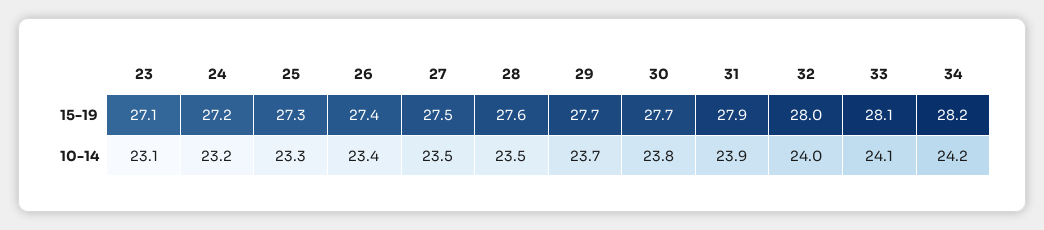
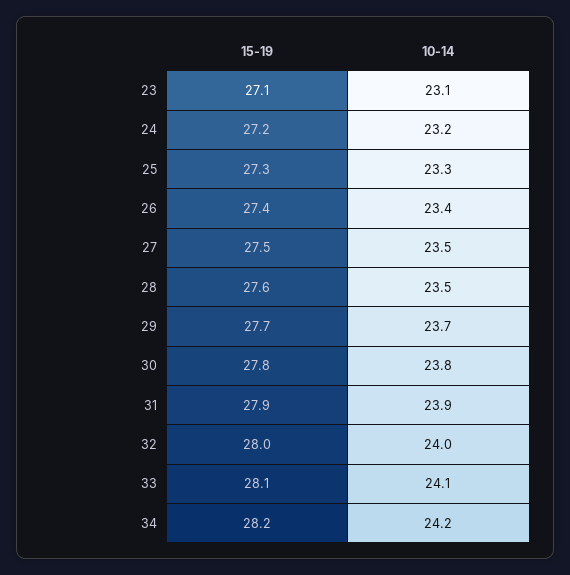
  {
    "23": {
      "15-19": 27.1,
      "10-14": 23.1
    },
    "24": {
      "15-19": 27.2,
      "10-14": 23.2
    },
    "25": {
      "15-19": 27.3,
      "10-14": 23.3
    },
    "26": {
      "15-19": 27.4,
      "10-14": 23.4
    },
    "27": {
      "15-19": 27.5,
      "10-14": 23.5
    },
    "28": {
      "15-19": 27.6,
      "10-14": 23.5
    },
    "29": {
      "15-19": 27.7,
      "10-14": 23.7
    },
    "30": {
-     "15-19": 27.7,
+     "15-19": 27.8,
      "10-14": 23.8
    },
    "31": {
      "15-19": 27.9,
      "10-14": 23.9
    },
    "32": {
      "15-19": 28,
      "10-14": 24
    },
    "33": {
      "15-19": 28.1,
      "10-14": 24.1
    },
    "34": {
      "15-19": 28.2,
      "10-14": 24.2
    }
  }

